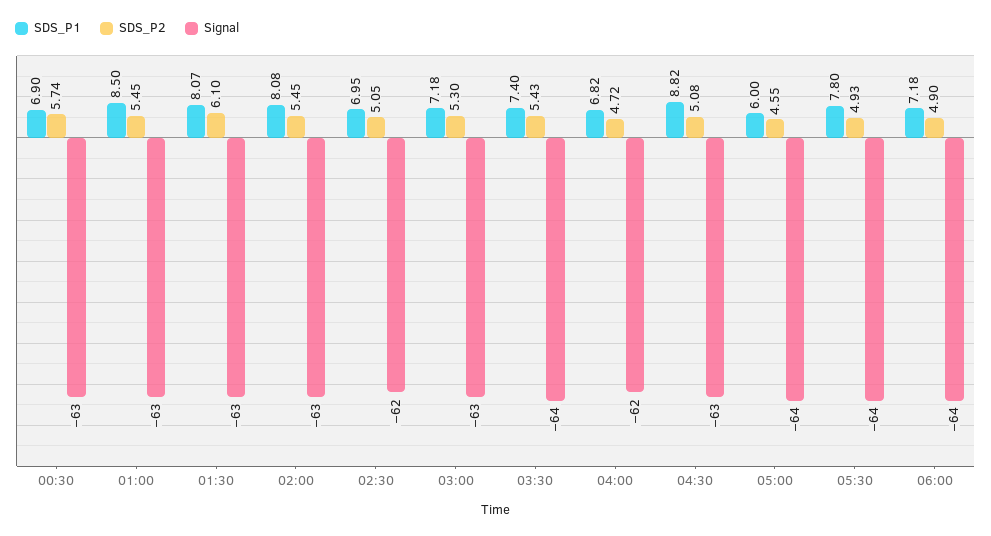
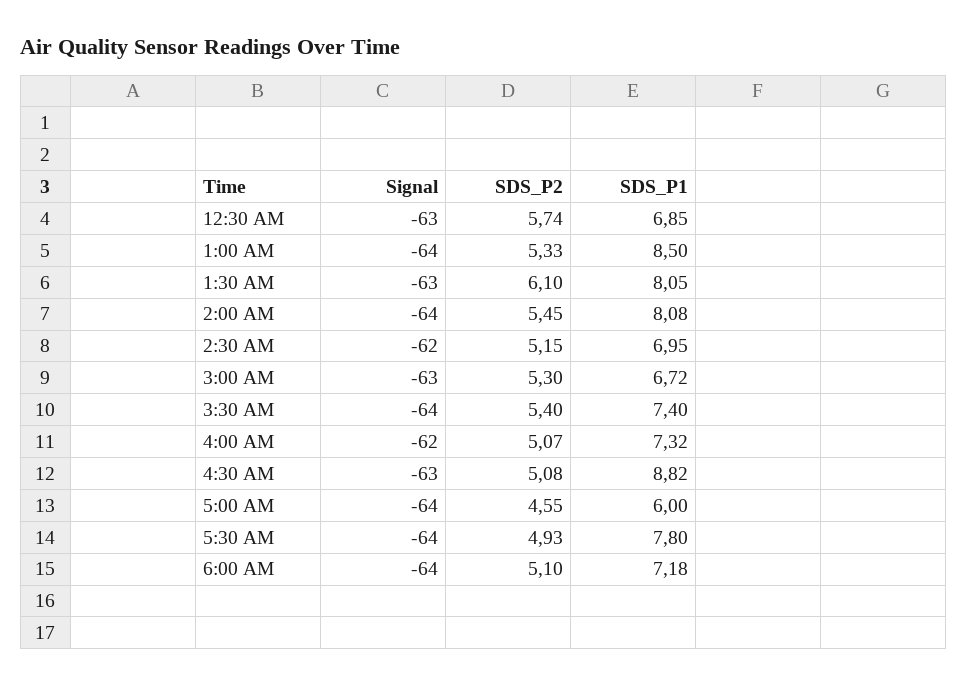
  {
    "SDS_P1": {
-     "00:30": 6.9,
+     "00:30": 6.85,
      "01:00": 8.5,
-     "01:30": 8.07,
+     "01:30": 8.05,
      "02:00": 8.08,
      "02:30": 6.95,
-     "03:00": 7.18,
+     "03:00": 6.72,
      "03:30": 7.4,
-     "04:00": 6.82,
+     "04:00": 7.32,
      "04:30": 8.82,
      "05:00": 6,
      "05:30": 7.8,
      "06:00": 7.18
    },
    "SDS_P2": {
      "00:30": 5.74,
-     "01:00": 5.45,
+     "01:00": 5.33,
      "01:30": 6.1,
      "02:00": 5.45,
-     "02:30": 5.05,
+     "02:30": 5.15,
      "03:00": 5.3,
-     "03:30": 5.43,
+     "03:30": 5.4,
-     "04:00": 4.72,
+     "04:00": 5.07,
      "04:30": 5.08,
      "05:00": 4.55,
      "05:30": 4.93,
-     "06:00": 4.9
+     "06:00": 5.1
    },
    "Signal": {
      "00:30": -63,
-     "01:00": -63,
+     "01:00": -64,
      "01:30": -63,
-     "02:00": -63,
+     "02:00": -64,
      "02:30": -62,
      "03:00": -63,
      "03:30": -64,
      "04:00": -62,
      "04:30": -63,
      "05:00": -64,
      "05:30": -64,
      "06:00": -64
    }
  }

